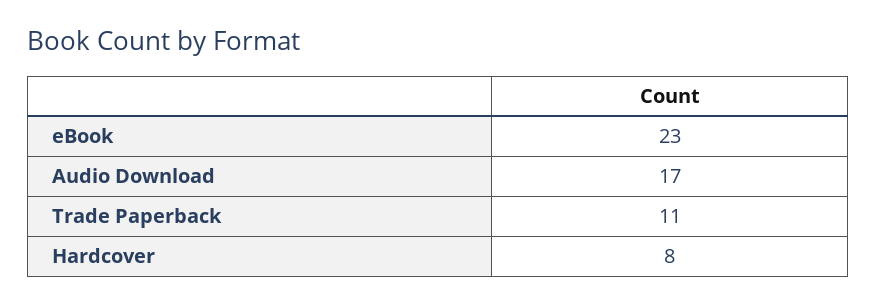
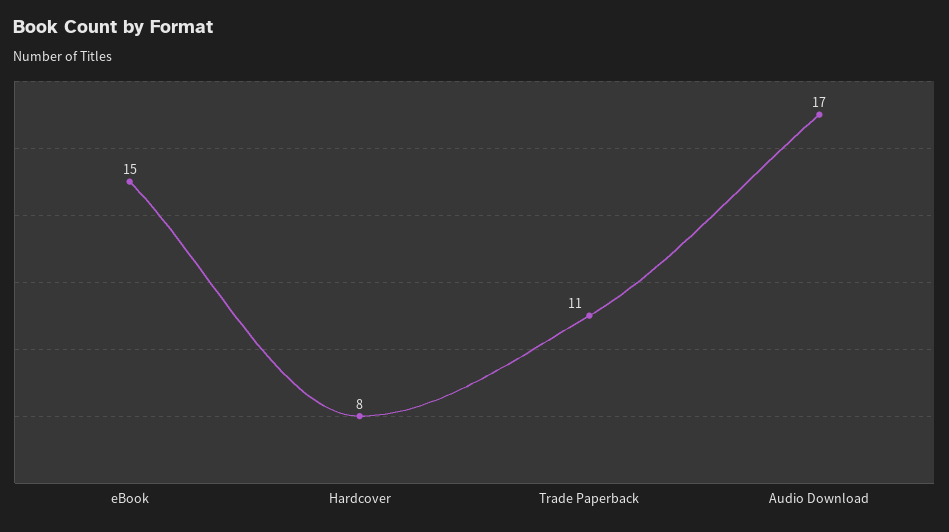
  {
-   "eBook": 23,
+   "eBook": 15,
    "Audio Download": 17,
    "Trade Paperback": 11,
    "Hardcover": 8
  }

